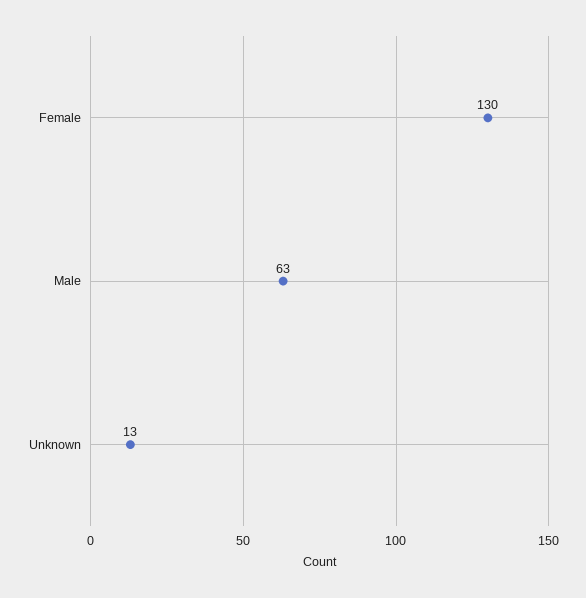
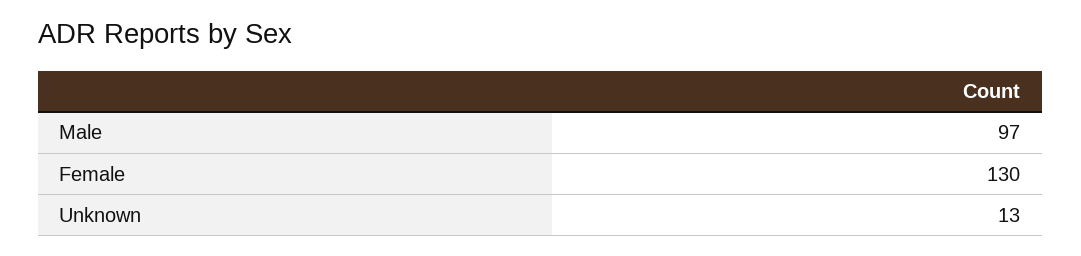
  {
    "Female": 130,
-   "Male": 63,
+   "Male": 97,
    "Unknown": 13
  }

